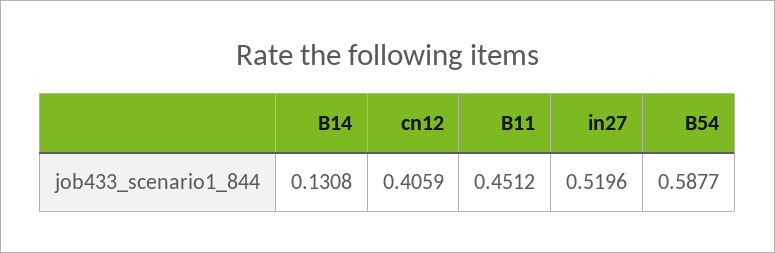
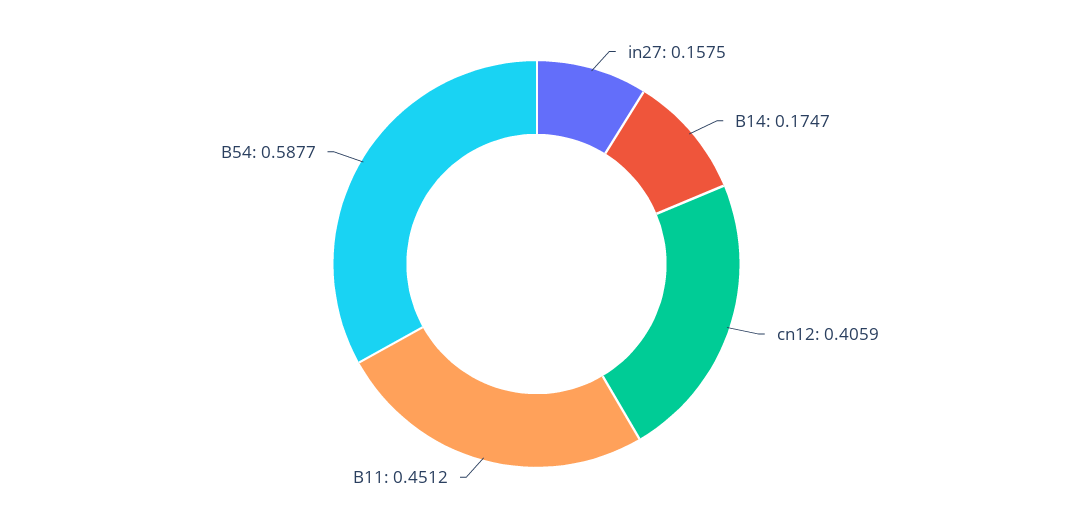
  {
-   "B14": 0.1308,
+   "B14": 0.1747,
    "cn12": 0.4059,
    "B11": 0.4512,
-   "in27": 0.5196,
+   "in27": 0.1575,
    "B54": 0.5877
  }

